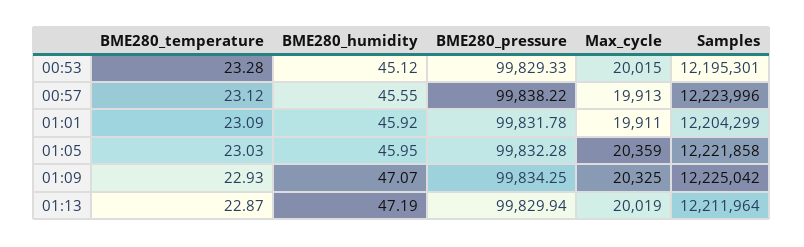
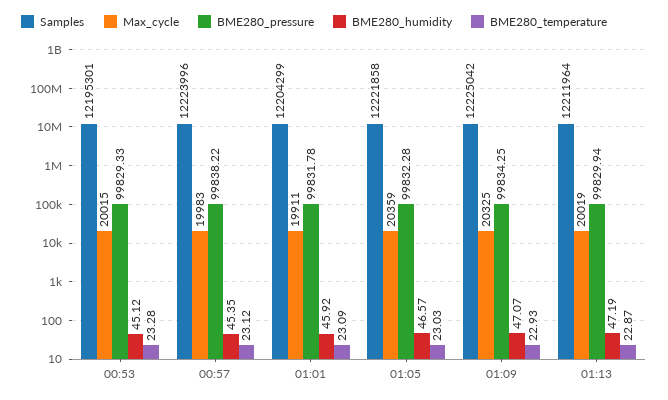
  {
    "BME280_temperature": {
      "00:53": 23.28,
      "00:57": 23.12,
      "01:01": 23.09,
      "01:05": 23.03,
      "01:09": 22.93,
      "01:13": 22.87
    },
    "BME280_humidity": {
      "00:53": 45.12,
-     "00:57": 45.55,
+     "00:57": 45.35,
      "01:01": 45.92,
-     "01:05": 45.95,
+     "01:05": 46.57,
      "01:09": 47.07,
      "01:13": 47.19
    },
    "BME280_pressure": {
      "00:53": 99829.33,
      "00:57": 99838.22,
      "01:01": 99831.78,
      "01:05": 99832.28,
      "01:09": 99834.25,
      "01:13": 99829.94
    },
    "Max_cycle": {
      "00:53": 20015,
-     "00:57": 19913,
+     "00:57": 19983,
      "01:01": 19911,
      "01:05": 20359,
      "01:09": 20325,
      "01:13": 20019
    },
    "Samples": {
      "00:53": 12195301,
      "00:57": 12223996,
      "01:01": 12204299,
      "01:05": 12221858,
      "01:09": 12225042,
      "01:13": 12211964
    }
  }

